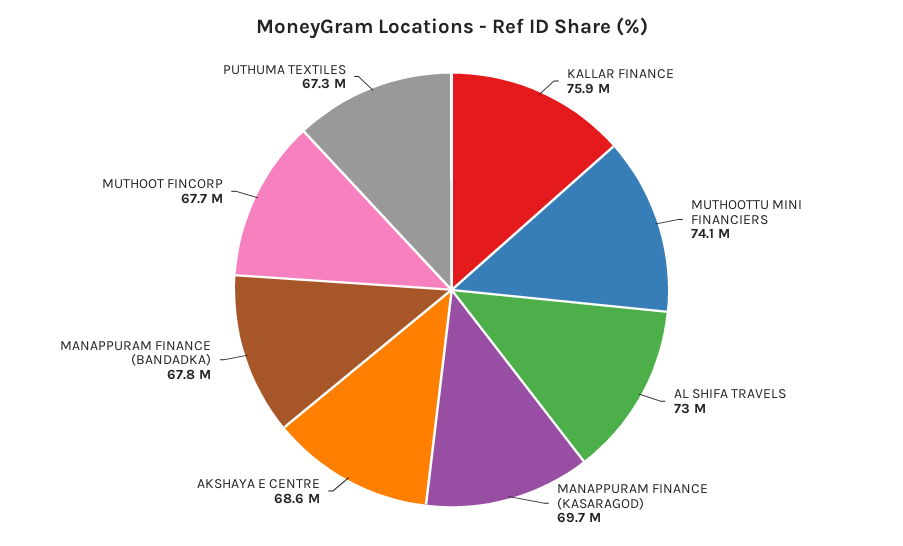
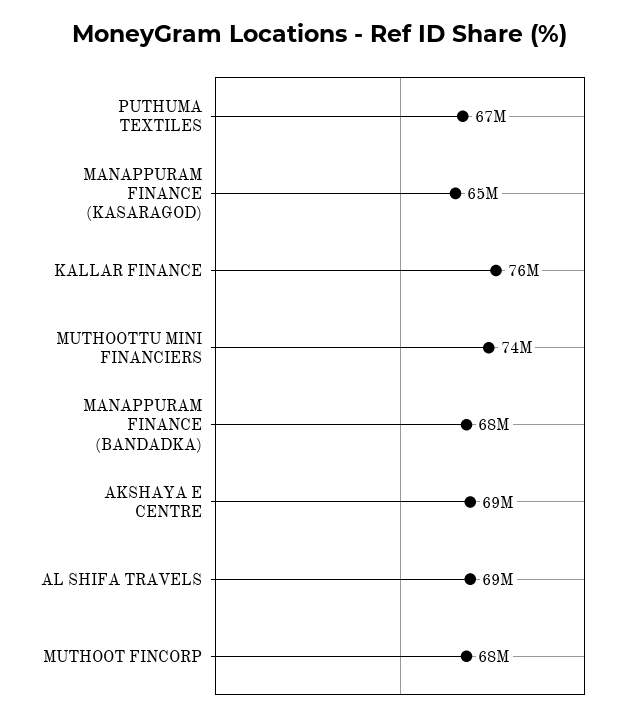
  {
    "KALLAR FINANCE": 75900000,
    "MUTHOOTTU MINI FINANCIERS": 74100000,
-   "AL SHIFA TRAVELS": 73000000,
+   "AL SHIFA TRAVELS": 69000000,
-   "MANAPPURAM FINANCE (KASARAGOD)": 69700000,
+   "MANAPPURAM FINANCE (KASARAGOD)": 65000000,
    "AKSHAYA E CENTRE": 68600000,
    "MANAPPURAM FINANCE (BANDADKA)": 67800000,
    "MUTHOOT FINCORP": 67700000,
    "PUTHUMA TEXTILES": 67300000
  }

